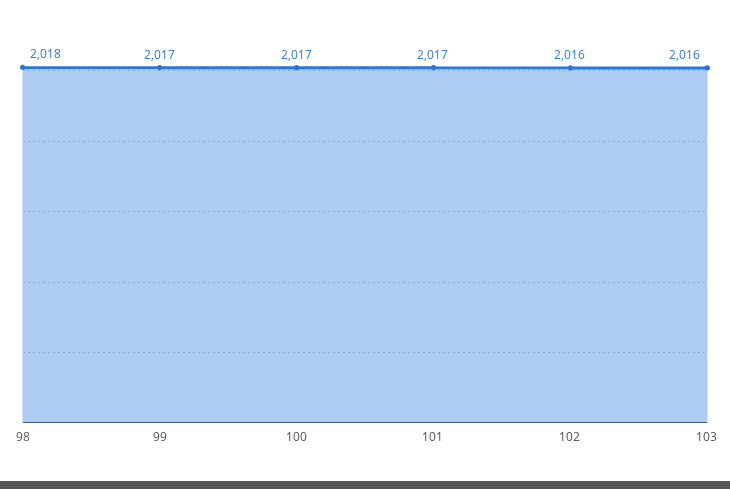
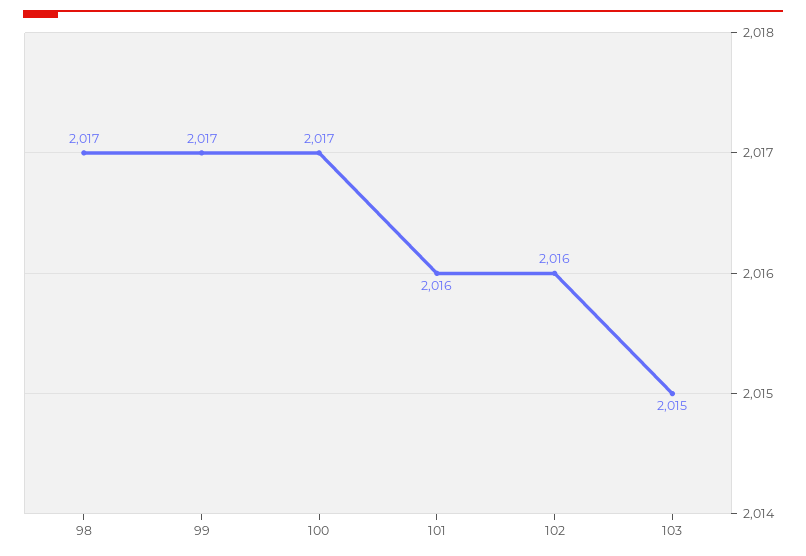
  {
-   "98": 2018,
+   "98": 2017,
    "99": 2017,
    "100": 2017,
-   "101": 2017,
+   "101": 2016,
    "102": 2016,
-   "103": 2016
+   "103": 2015
  }

